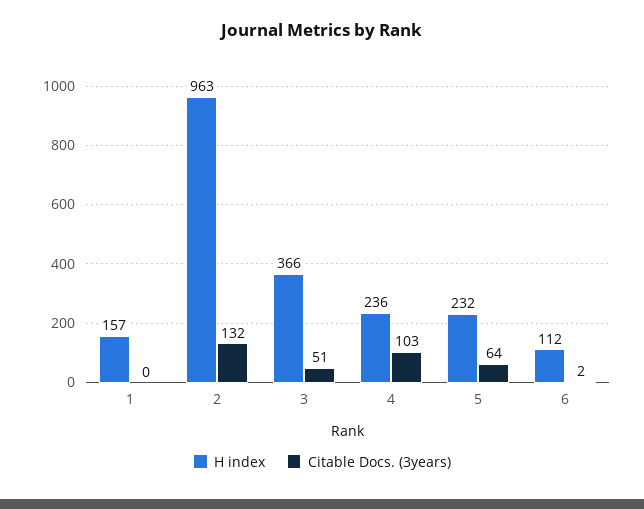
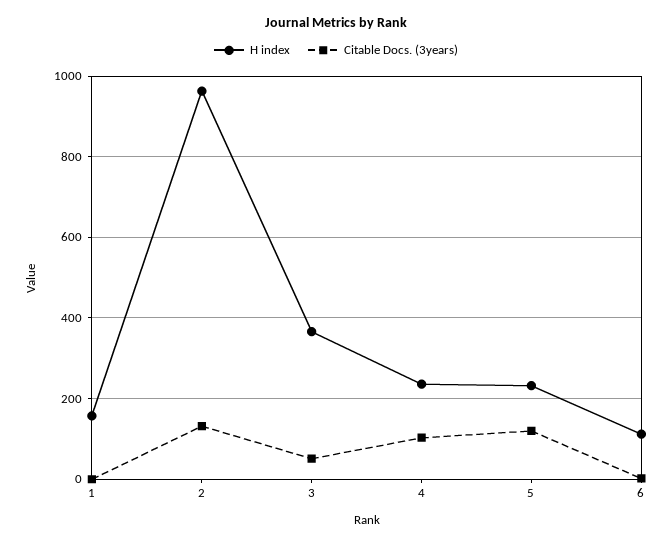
  {
    "H index": {
      "1": 157,
      "2": 963,
      "3": 366,
      "4": 236,
      "5": 232,
      "6": 112
    },
    "Citable Docs. (3years)": {
      "1": 0,
      "2": 132,
      "3": 51,
      "4": 103,
-     "5": 64,
+     "5": 120,
      "6": 2
    }
  }

